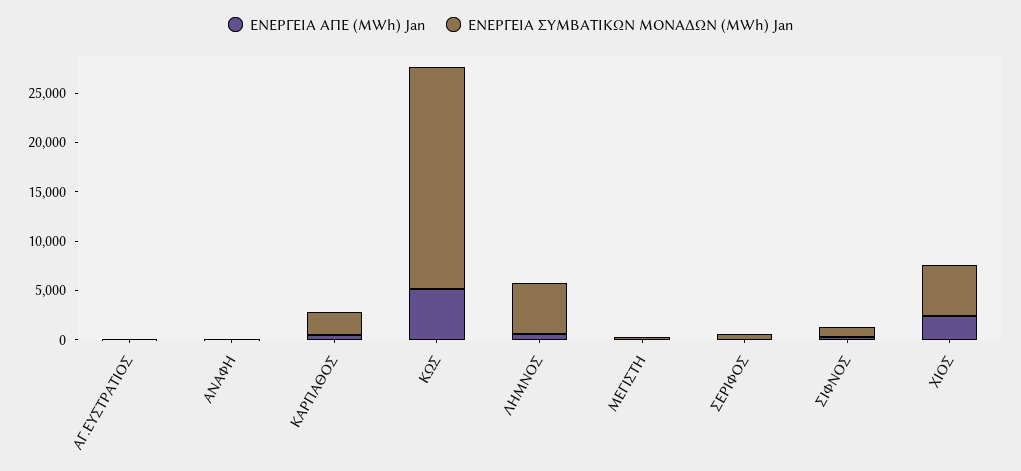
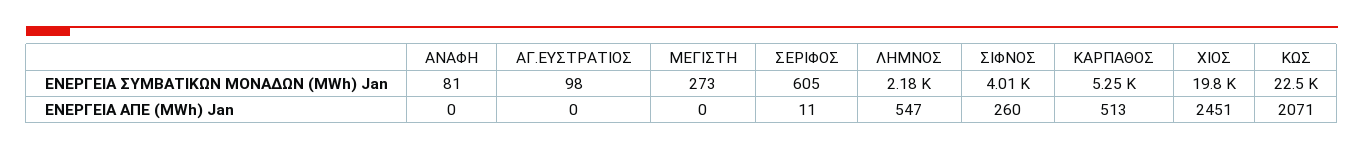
  {
    "ΕΝΕΡΓΕΙΑ ΑΠΕ (MWh) Jan": {
      "ΑΓ.ΕΥΣΤΡΑΤΙΟΣ": 0,
      "ΑΝΑΦΗ": 0,
      "ΚΑΡΠΑΘΟΣ": 513,
-     "ΚΩΣ": 5000,
+     "ΚΩΣ": 2071,
      "ΛΗΜΝΟΣ": 547,
      "ΜΕΓΙΣΤΗ": 0,
      "ΣΕΡΙΦΟΣ": 11,
      "ΣΙΦΝΟΣ": 260,
      "ΧΙΟΣ": 2451
    },
    "ΕΝΕΡΓΕΙΑ ΣΥΜΒΑΤΙΚΩΝ ΜΟΝΑΔΩΝ (MWh) Jan": {
      "ΑΓ.ΕΥΣΤΡΑΤΙΟΣ": 98,
      "ΑΝΑΦΗ": 81,
-     "ΚΑΡΠΑΘΟΣ": 2000,
+     "ΚΑΡΠΑΘΟΣ": 5250,
      "ΚΩΣ": 22500,
-     "ΛΗΜΝΟΣ": 5000,
+     "ΛΗΜΝΟΣ": 2180,
      "ΜΕΓΙΣΤΗ": 273,
      "ΣΕΡΙΦΟΣ": 605,
-     "ΣΙΦΝΟΣ": 1000,
+     "ΣΙΦΝΟΣ": 4010,
-     "ΧΙΟΣ": 5000
+     "ΧΙΟΣ": 19800
    }
  }

